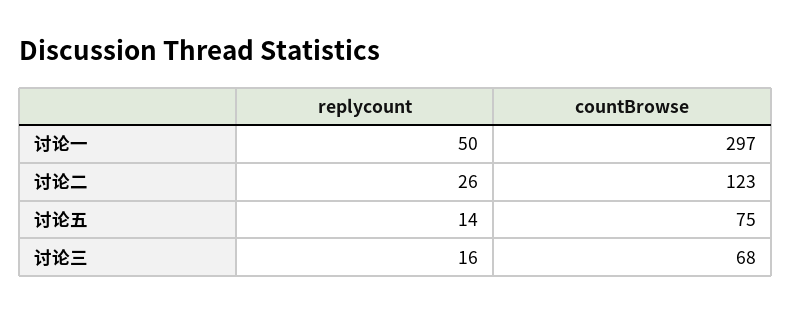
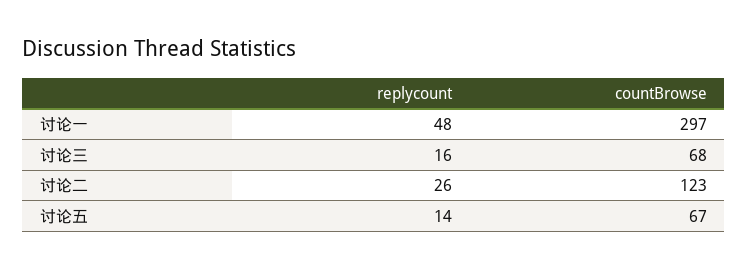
  {
    "replycount": {
-     "讨论一": 50,
+     "讨论一": 48,
      "讨论二": 26,
      "讨论五": 14,
      "讨论三": 16
    },
    "countBrowse": {
      "讨论一": 297,
      "讨论二": 123,
-     "讨论五": 75,
+     "讨论五": 67,
      "讨论三": 68
    }
  }

